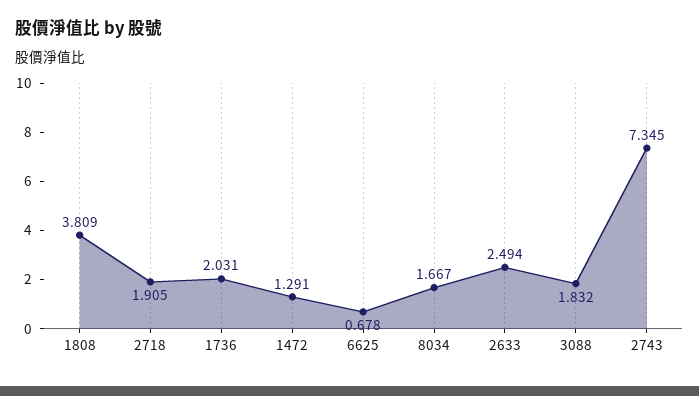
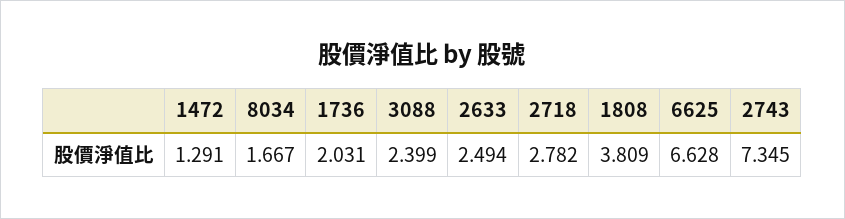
  {
    "1808": 3.809,
-   "2718": 1.905,
+   "2718": 2.782,
    "1736": 2.031,
    "1472": 1.291,
-   "6625": 0.678,
+   "6625": 6.628,
    "8034": 1.667,
    "2633": 2.494,
-   "3088": 1.832,
+   "3088": 2.399,
    "2743": 7.345
  }

